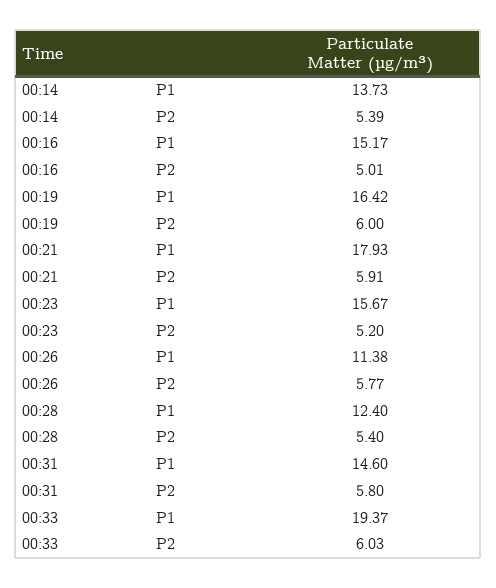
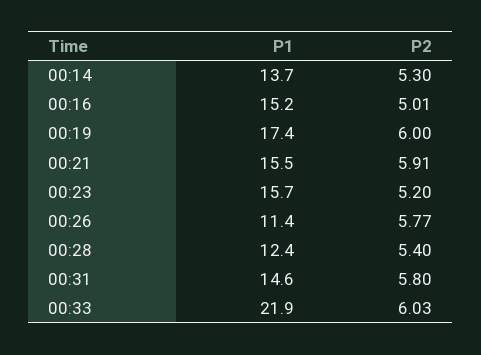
  {
    "00:14": {
      "P1": 13.73,
-     "P2": 5.39
+     "P2": 5.3
    },
    "00:16": {
      "P1": 15.17,
      "P2": 5.01
    },
    "00:19": {
-     "P1": 16.42,
+     "P1": 17.4,
      "P2": 6
    },
    "00:21": {
-     "P1": 17.93,
+     "P1": 15.5,
      "P2": 5.91
    },
    "00:23": {
      "P1": 15.67,
      "P2": 5.2
    },
    "00:26": {
      "P1": 11.38,
      "P2": 5.77
    },
    "00:28": {
      "P1": 12.4,
      "P2": 5.4
    },
    "00:31": {
      "P1": 14.6,
      "P2": 5.8
    },
    "00:33": {
-     "P1": 19.37,
+     "P1": 21.9,
      "P2": 6.03
    }
  }

